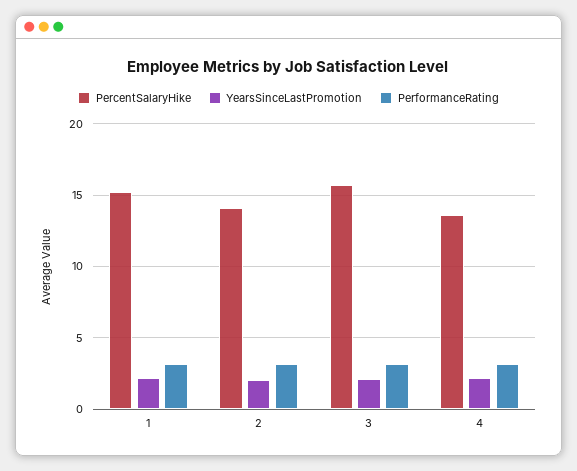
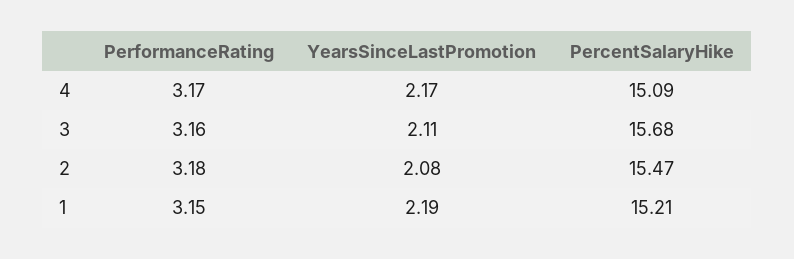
  {
    "PercentSalaryHike": {
      "1": 15.21,
-     "2": 14,
+     "2": 15.47,
      "3": 15.68,
-     "4": 13.5
+     "4": 15.09
    },
    "YearsSinceLastPromotion": {
      "1": 2.19,
      "2": 2.08,
      "3": 2.11,
      "4": 2.17
    },
    "PerformanceRating": {
      "1": 3.15,
      "2": 3.18,
      "3": 3.16,
      "4": 3.17
    }
  }

